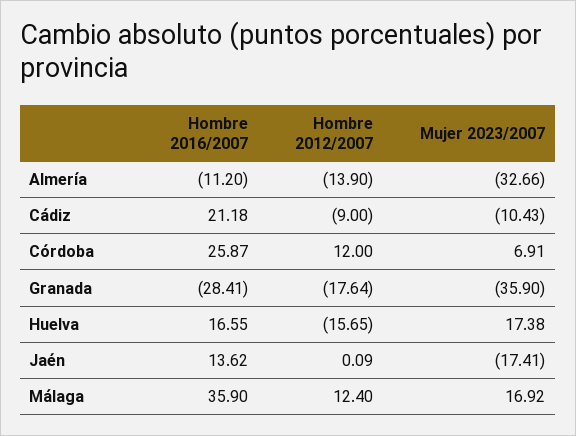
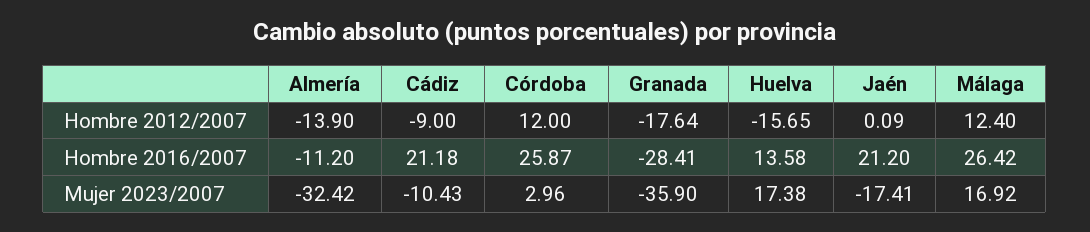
  {
    "Hombre 2016/2007": {
      "Almería": -11.2,
      "Cádiz": 21.18,
      "Córdoba": 25.87,
      "Granada": -28.41,
-     "Huelva": 16.55,
+     "Huelva": 13.58,
-     "Jaén": 13.62,
+     "Jaén": 21.2,
-     "Málaga": 35.9
+     "Málaga": 26.42
    },
    "Hombre 2012/2007": {
      "Almería": -13.9,
      "Cádiz": -9,
      "Córdoba": 12,
      "Granada": -17.64,
      "Huelva": -15.65,
      "Jaén": 0.09,
      "Málaga": 12.4
    },
    "Mujer 2023/2007": {
-     "Almería": -32.66,
+     "Almería": -32.42,
      "Cádiz": -10.43,
-     "Córdoba": 6.91,
+     "Córdoba": 2.96,
      "Granada": -35.9,
      "Huelva": 17.38,
      "Jaén": -17.41,
      "Málaga": 16.92
    }
  }

